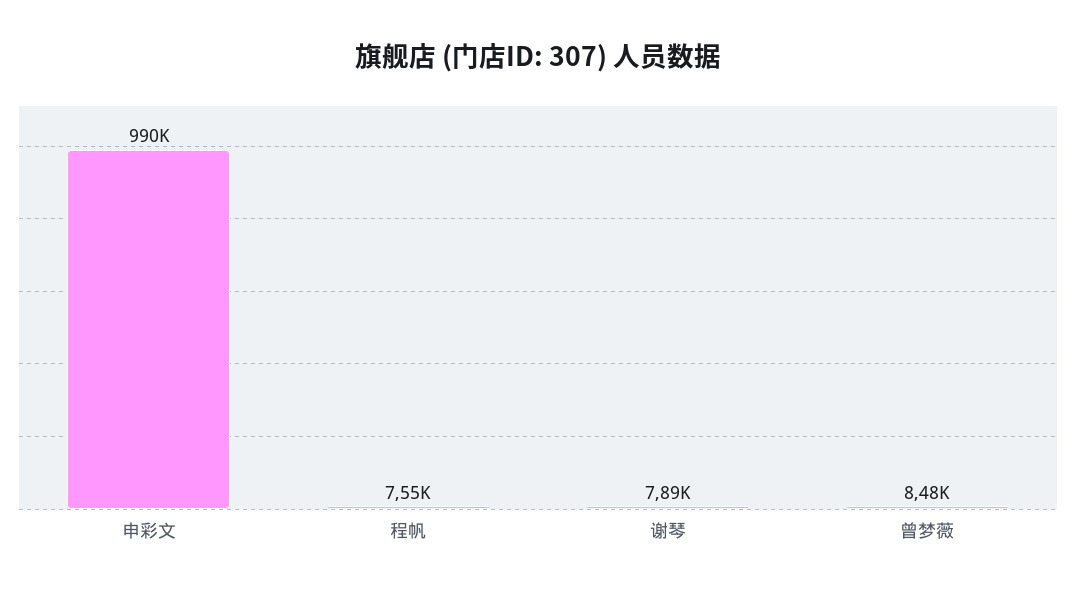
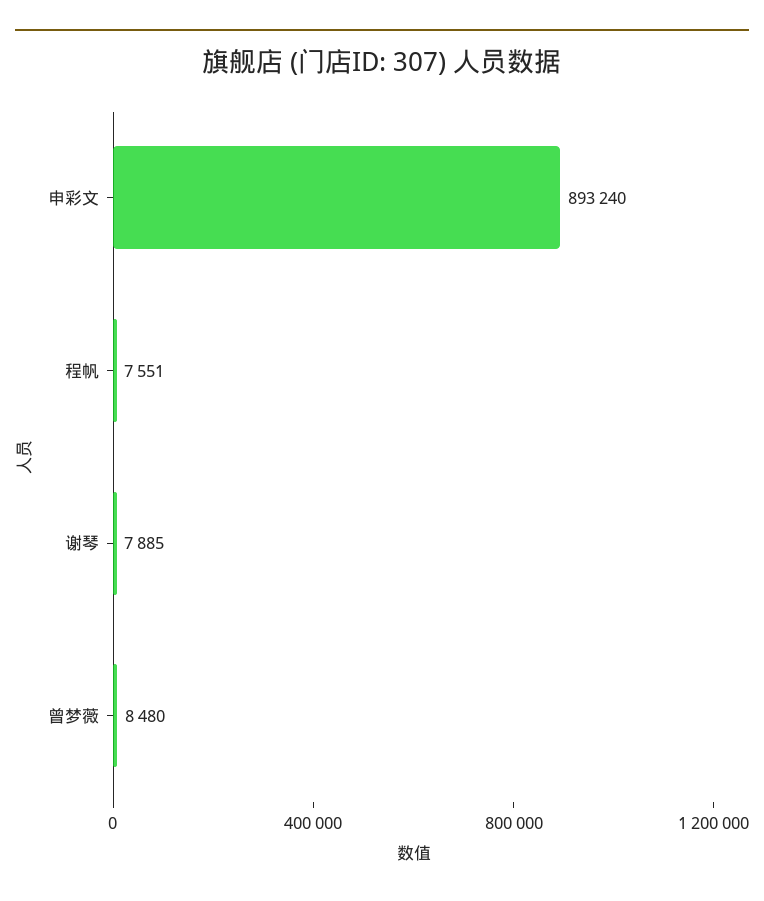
  {
-   "申彩文": 990000,
+   "申彩文": 893240,
    "程帆": 7551,
    "谢琴": 7885,
    "曾梦薇": 8480
  }

